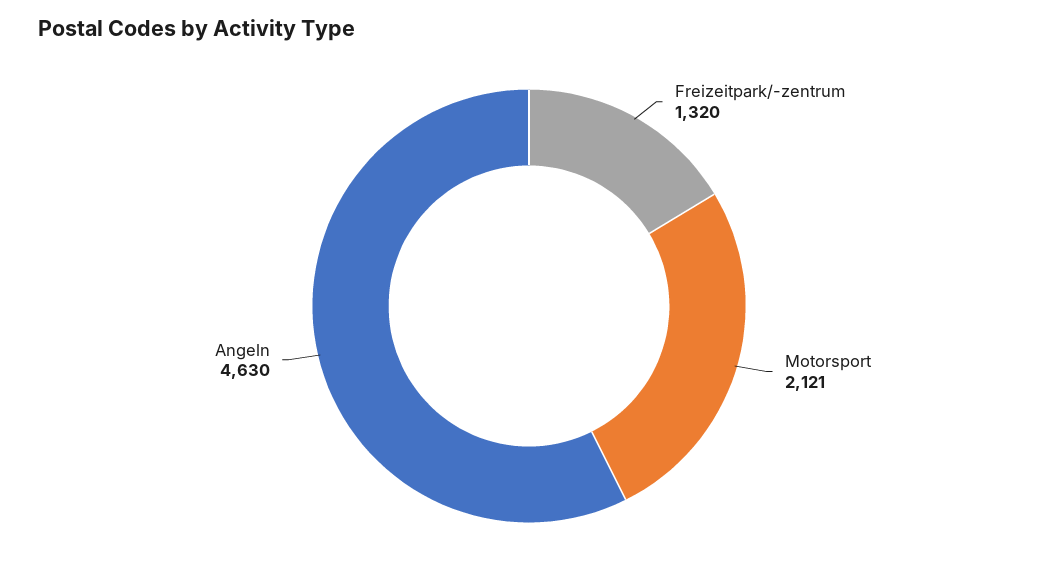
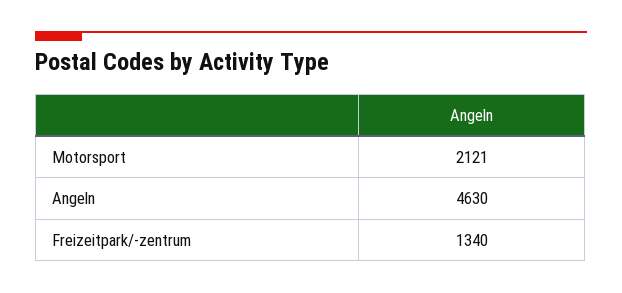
  {
-   "Freizeitpark/-zentrum": 1320,
+   "Freizeitpark/-zentrum": 1340,
    "Motorsport": 2121,
    "Angeln": 4630
  }

